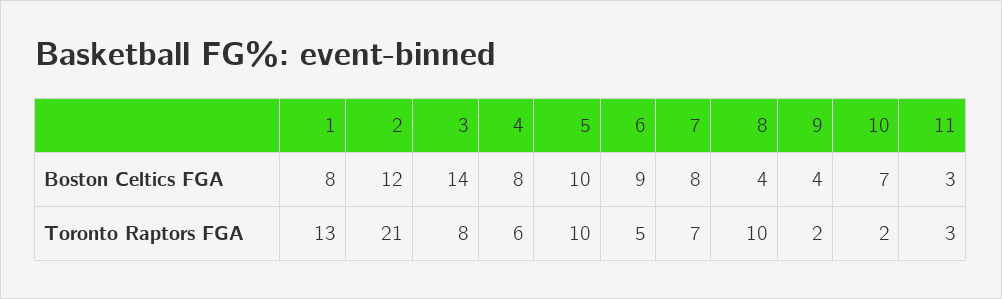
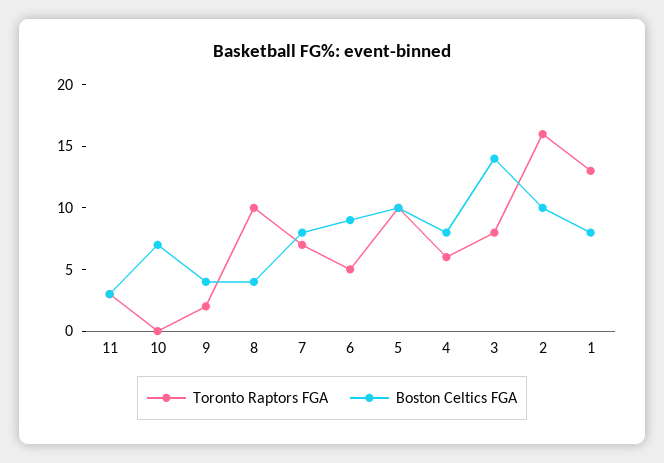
  {
    "Boston Celtics FGA": {
      "1": 8,
-     "2": 12,
+     "2": 10,
      "3": 14,
      "4": 8,
      "5": 10,
      "6": 9,
      "7": 8,
      "8": 4,
      "9": 4,
      "10": 7,
      "11": 3
    },
    "Toronto Raptors FGA": {
      "1": 13,
-     "2": 21,
+     "2": 16,
      "3": 8,
      "4": 6,
      "5": 10,
      "6": 5,
      "7": 7,
      "8": 10,
      "9": 2,
-     "10": 2,
+     "10": 0,
      "11": 3
    }
  }

